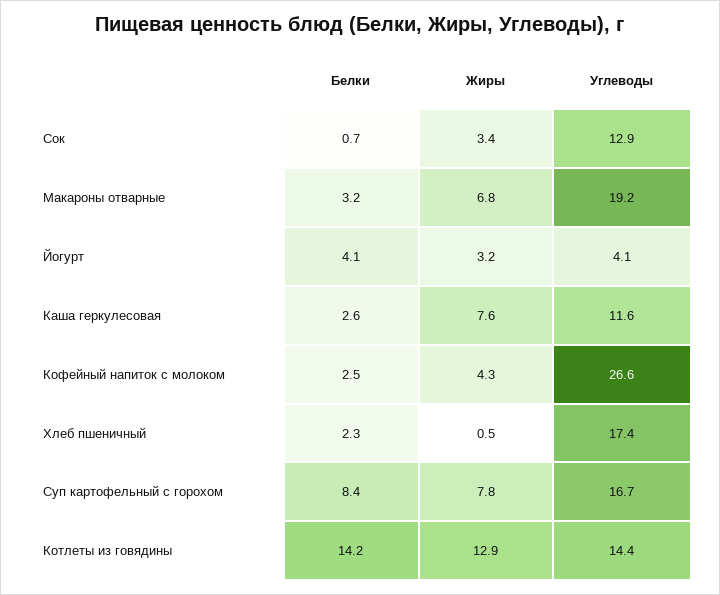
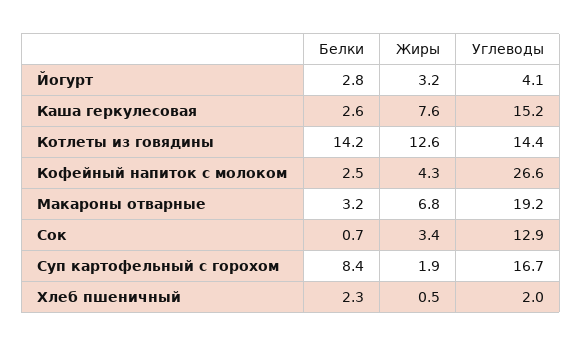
  {
    "Белки": {
      "Сок": 0.7,
      "Макароны отварные": 3.2,
-     "Йогурт": 4.1,
+     "Йогурт": 2.8,
      "Каша геркулесовая": 2.6,
      "Кофейный напиток с молоком": 2.5,
      "Хлеб пшеничный": 2.3,
      "Суп картофельный с горохом": 8.4,
      "Котлеты из говядины": 14.2
    },
    "Жиры": {
      "Сок": 3.4,
      "Макароны отварные": 6.8,
      "Йогурт": 3.2,
      "Каша геркулесовая": 7.6,
      "Кофейный напиток с молоком": 4.3,
      "Хлеб пшеничный": 0.5,
-     "Суп картофельный с горохом": 7.8,
+     "Суп картофельный с горохом": 1.9,
-     "Котлеты из говядины": 12.9
+     "Котлеты из говядины": 12.6
    },
    "Углеводы": {
      "Сок": 12.9,
      "Макароны отварные": 19.2,
      "Йогурт": 4.1,
-     "Каша геркулесовая": 11.6,
+     "Каша геркулесовая": 15.2,
      "Кофейный напиток с молоком": 26.6,
-     "Хлеб пшеничный": 17.4,
+     "Хлеб пшеничный": 2,
      "Суп картофельный с горохом": 16.7,
      "Котлеты из говядины": 14.4
    }
  }

